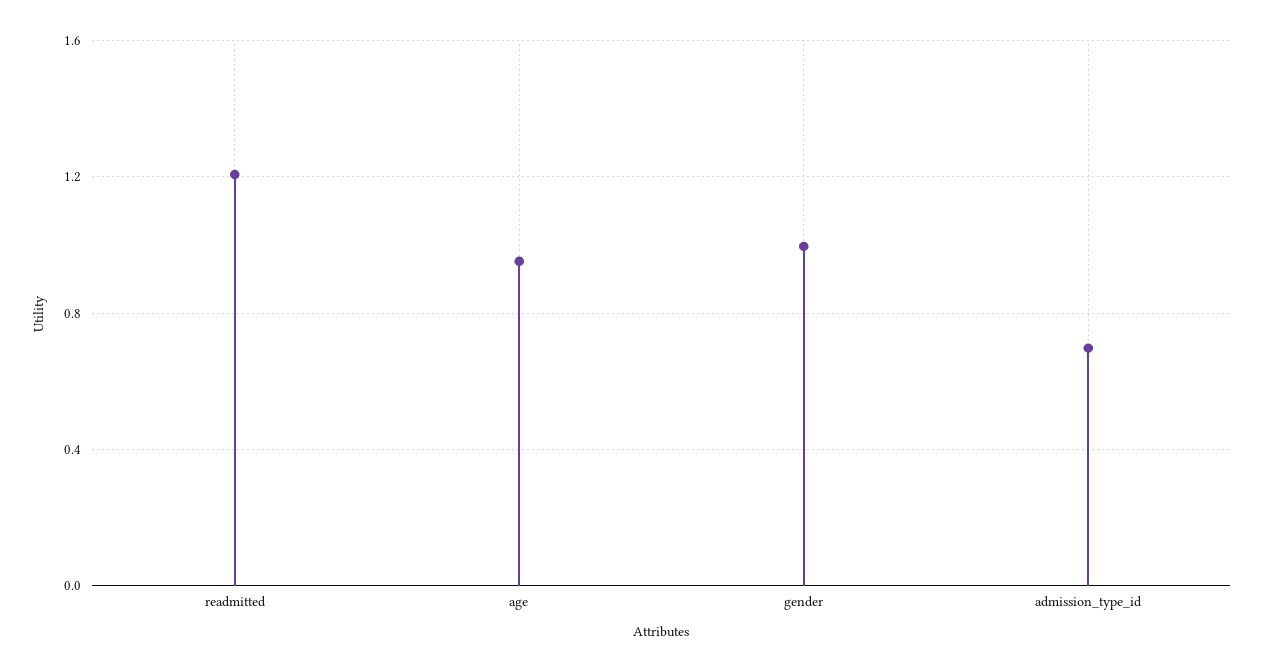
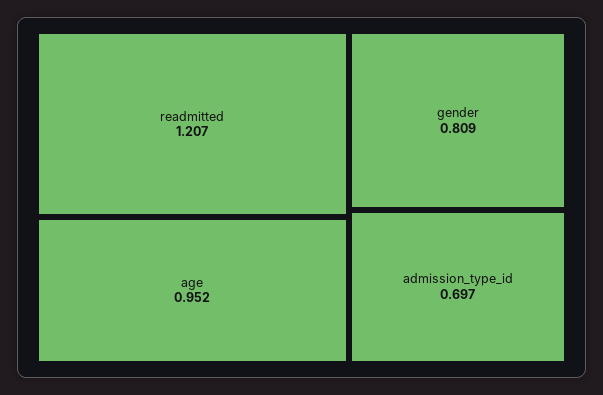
  {
    "readmitted": 1.207,
    "age": 0.952,
-   "gender": 1,
+   "gender": 0.809,
    "admission_type_id": 0.697
  }

